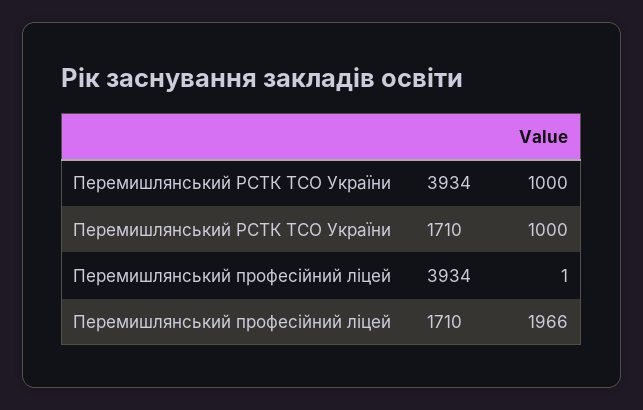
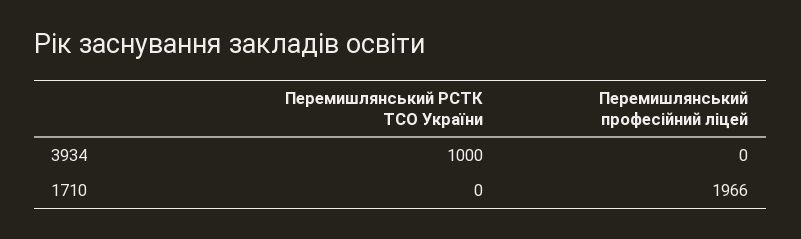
  {
    "Перемишлянський РСТК ТСО України": {
      "3934": 1000,
-     "1710": 1000
+     "1710": 0
    },
    "Перемишлянський професійний ліцей": {
-     "3934": 1,
+     "3934": 0,
      "1710": 1966
    }
  }

